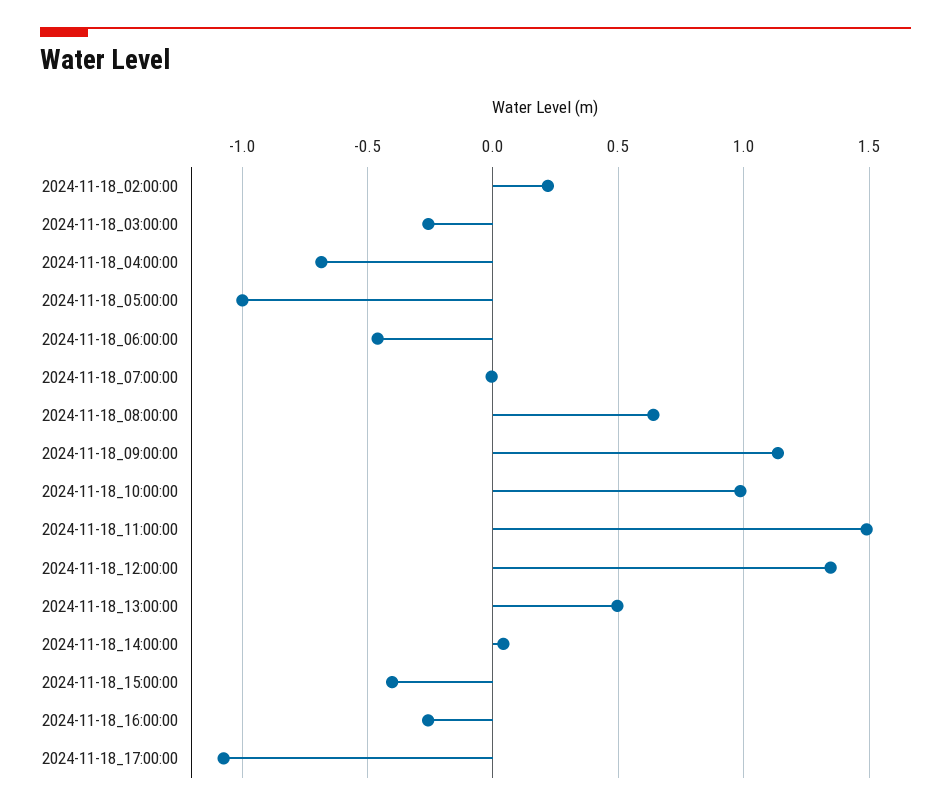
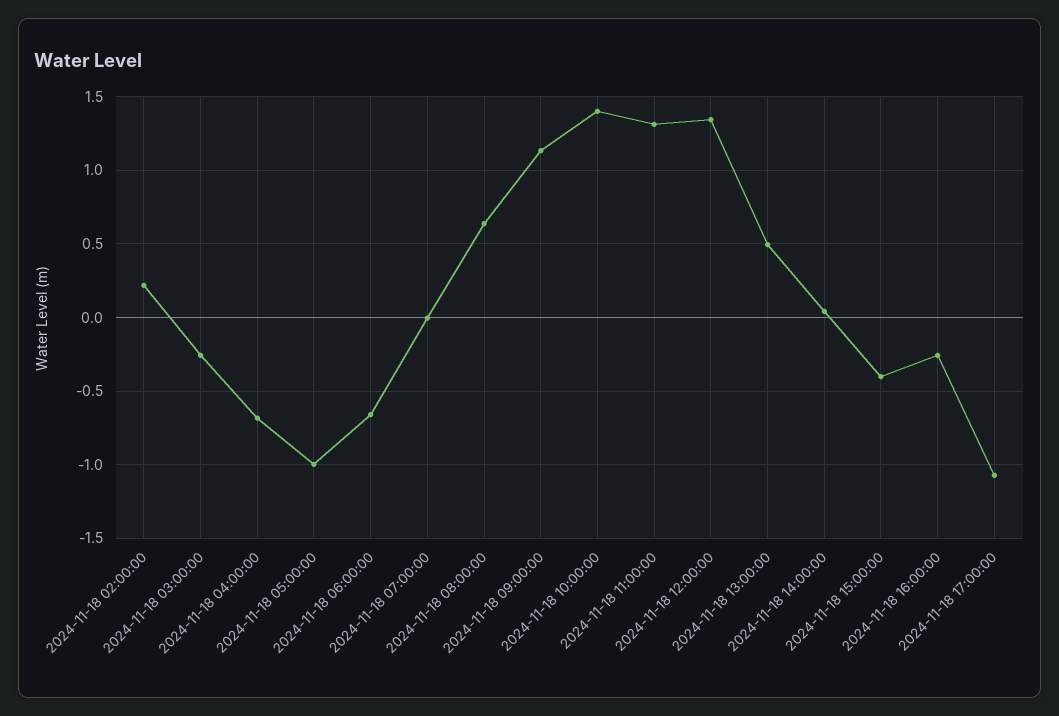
  {
    "2024-11-18_02:00:00": 0.2,
    "2024-11-18_03:00:00": -0.25,
    "2024-11-18_04:00:00": -0.7,
    "2024-11-18_05:00:00": -1,
-   "2024-11-18_06:00:00": -0.45,
+   "2024-11-18_06:00:00": -0.65,
    "2024-11-18_07:00:00": 0,
    "2024-11-18_08:00:00": 0.65,
    "2024-11-18_09:00:00": 1.15,
-   "2024-11-18_10:00:00": 1,
+   "2024-11-18_10:00:00": 1.4,
-   "2024-11-18_11:00:00": 1.5,
+   "2024-11-18_11:00:00": 1.3,
    "2024-11-18_12:00:00": 1.35,
    "2024-11-18_13:00:00": 0.5,
    "2024-11-18_14:00:00": 0.05,
    "2024-11-18_15:00:00": -0.4,
    "2024-11-18_16:00:00": -0.25,
    "2024-11-18_17:00:00": -1.05
  }

